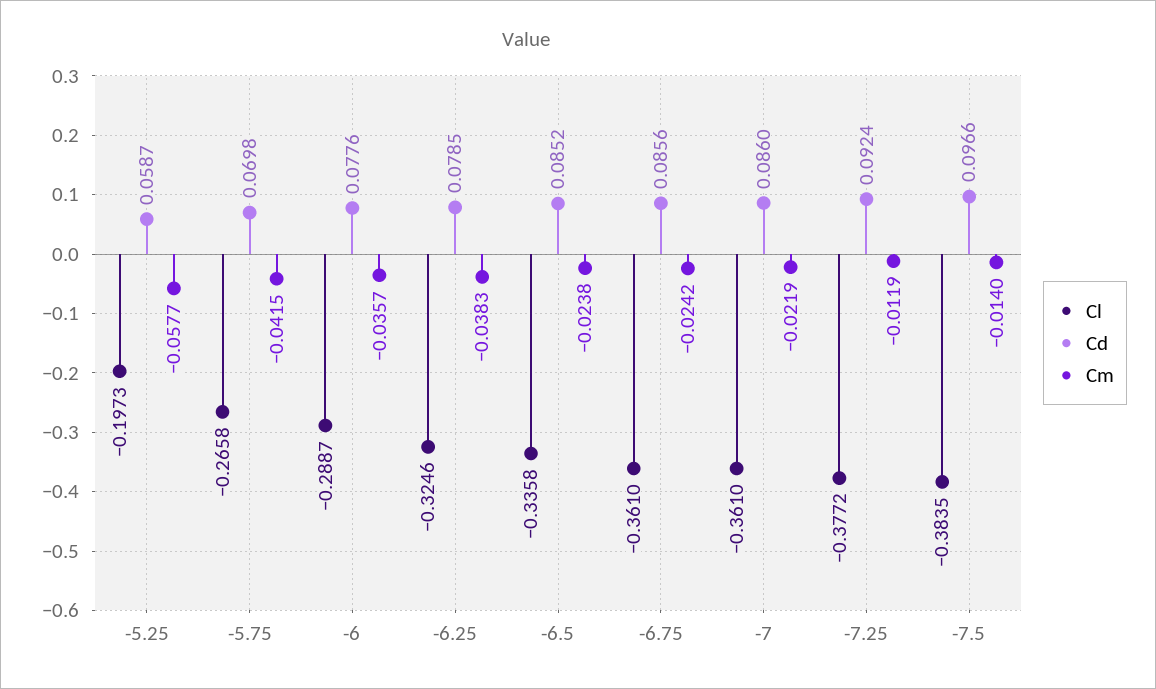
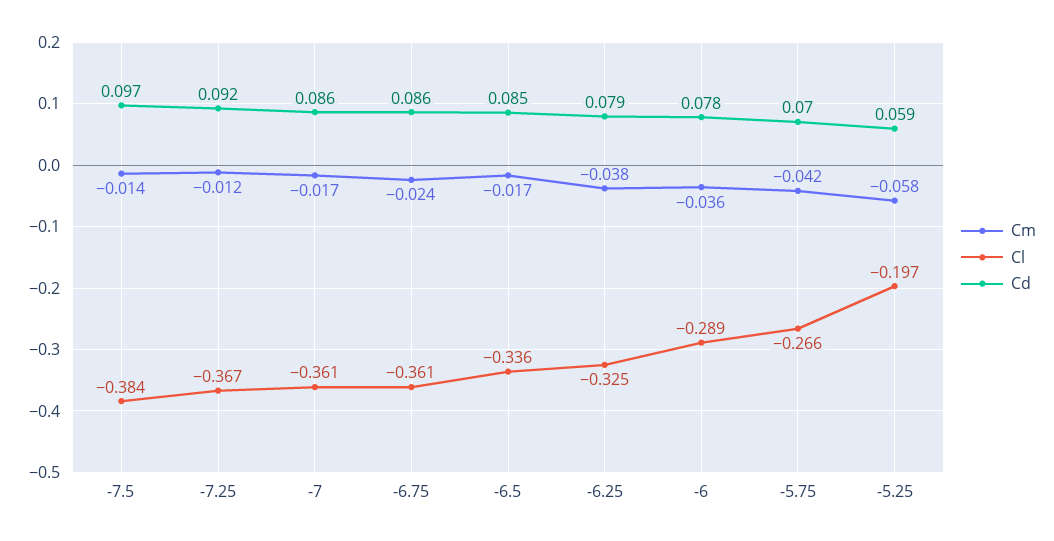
  {
    "Cl": {
      "-5.25": -0.1973,
      "-5.75": -0.2658,
      "-6": -0.2887,
      "-6.25": -0.3246,
      "-6.5": -0.3358,
      "-6.75": -0.361,
      "-7": -0.361,
-     "-7.25": -0.3772,
+     "-7.25": -0.367,
      "-7.5": -0.3835
    },
    "Cd": {
      "-5.25": 0.0587,
      "-5.75": 0.0698,
      "-6": 0.0776,
      "-6.25": 0.0785,
      "-6.5": 0.0852,
      "-6.75": 0.0856,
      "-7": 0.086,
      "-7.25": 0.0924,
      "-7.5": 0.0966
    },
    "Cm": {
      "-5.25": -0.0577,
      "-5.75": -0.0415,
      "-6": -0.0357,
      "-6.25": -0.0383,
-     "-6.5": -0.0238,
+     "-6.5": -0.017,
      "-6.75": -0.0242,
-     "-7": -0.0219,
+     "-7": -0.017,
      "-7.25": -0.0119,
      "-7.5": -0.014
    }
  }

